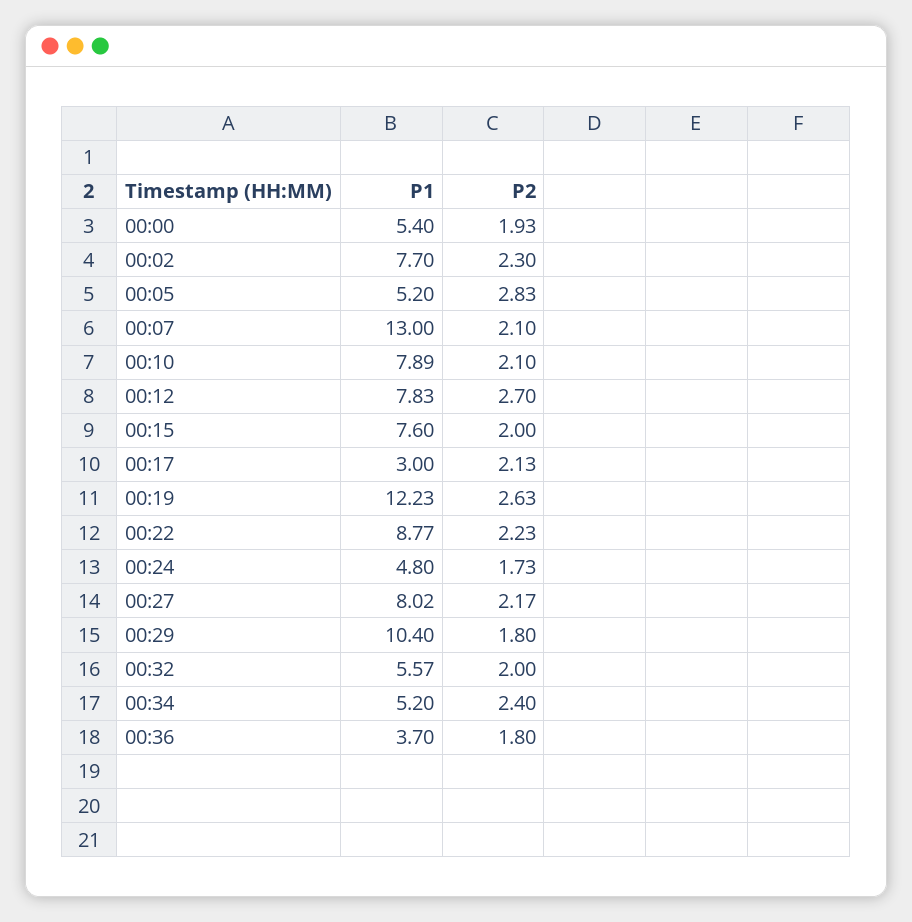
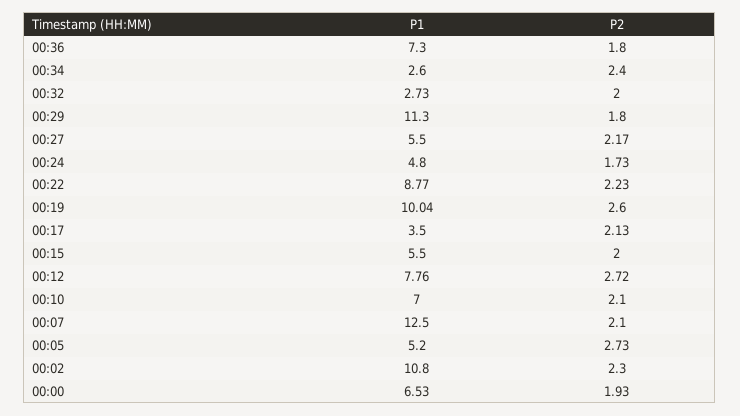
  {
    "P1": {
-     "00:00": 5.4,
+     "00:00": 6.53,
-     "00:02": 7.7,
+     "00:02": 10.8,
      "00:05": 5.2,
-     "00:07": 13,
+     "00:07": 12.5,
-     "00:10": 7.89,
+     "00:10": 7,
-     "00:12": 7.83,
+     "00:12": 7.76,
-     "00:15": 7.6,
+     "00:15": 5.5,
-     "00:17": 3,
+     "00:17": 3.5,
-     "00:19": 12.23,
+     "00:19": 10.04,
      "00:22": 8.77,
      "00:24": 4.8,
-     "00:27": 8.02,
+     "00:27": 5.5,
-     "00:29": 10.4,
+     "00:29": 11.3,
-     "00:32": 5.57,
+     "00:32": 2.73,
-     "00:34": 5.2,
+     "00:34": 2.6,
-     "00:36": 3.7
+     "00:36": 7.3
    },
    "P2": {
      "00:00": 1.93,
      "00:02": 2.3,
-     "00:05": 2.83,
+     "00:05": 2.73,
      "00:07": 2.1,
      "00:10": 2.1,
-     "00:12": 2.7,
+     "00:12": 2.72,
      "00:15": 2,
      "00:17": 2.13,
-     "00:19": 2.63,
+     "00:19": 2.6,
      "00:22": 2.23,
      "00:24": 1.73,
      "00:27": 2.17,
      "00:29": 1.8,
      "00:32": 2,
      "00:34": 2.4,
      "00:36": 1.8
    }
  }

